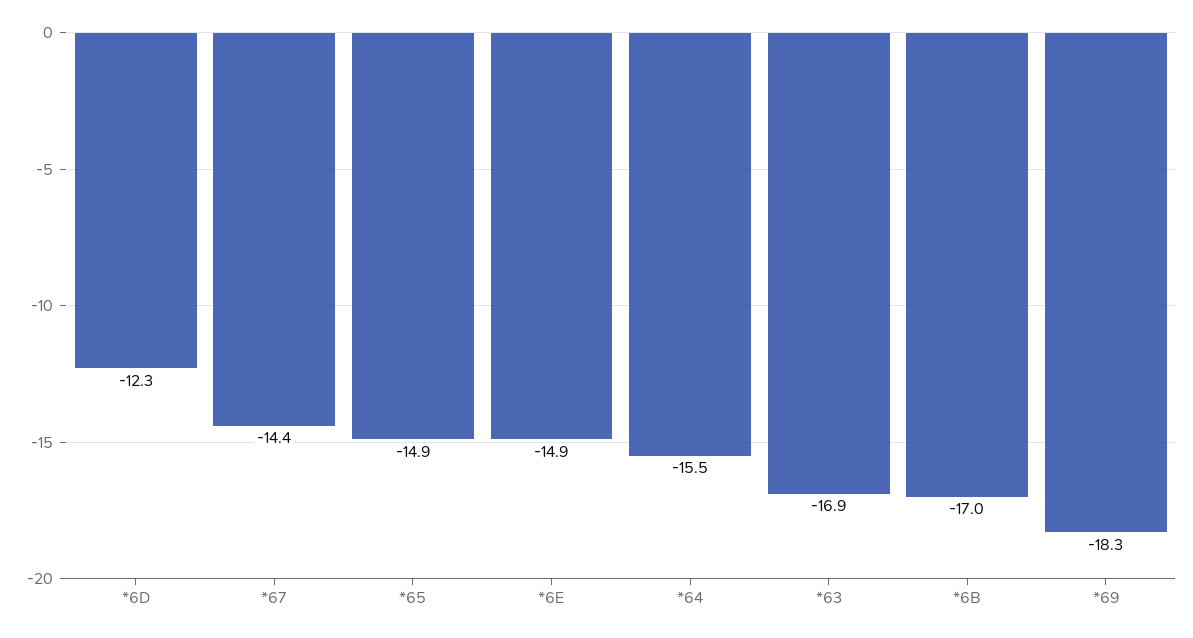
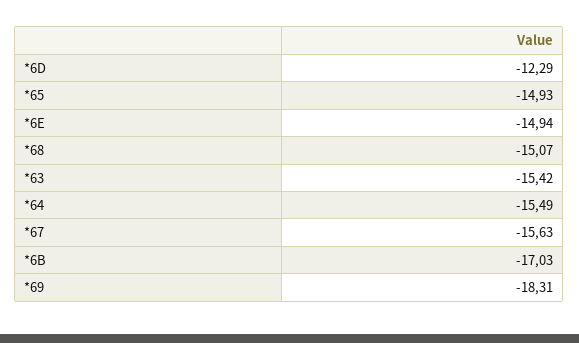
  {
    "*6D": -12.29,
-   "*67": -14.4,
+   "*67": -15.63,
    "*65": -14.93,
    "*6E": -14.94,
    "*64": -15.49,
-   "*63": -16.9,
+   "*63": -15.42,
    "*6B": -17.03,
-   "*69": -18.31
+   "*69": -18.31,
+   "*68": -15.07
  }

